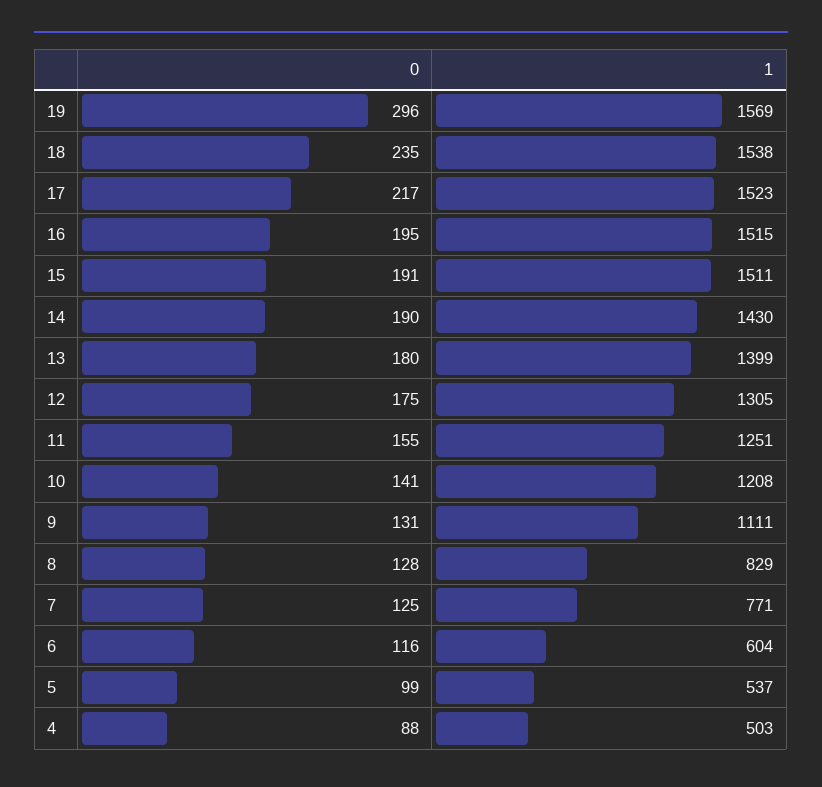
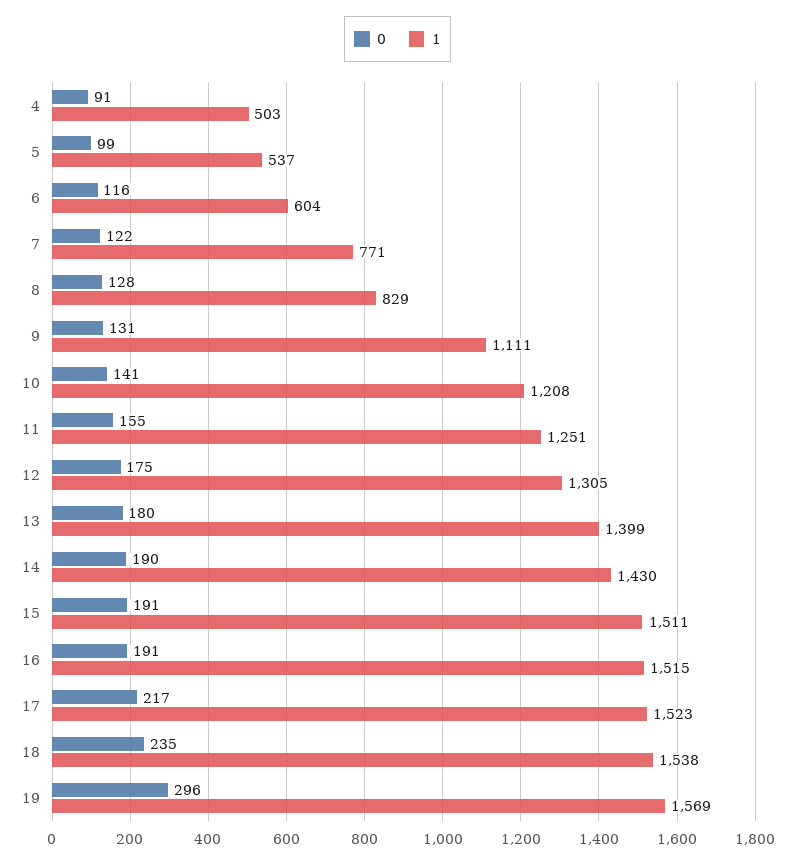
  {
    "0": {
      "19": 296,
      "18": 235,
      "17": 217,
-     "16": 195,
+     "16": 191,
      "15": 191,
      "14": 190,
      "13": 180,
      "12": 175,
      "11": 155,
      "10": 141,
      "9": 131,
      "8": 128,
-     "7": 125,
+     "7": 122,
      "6": 116,
      "5": 99,
-     "4": 88
+     "4": 91
    },
    "1": {
      "19": 1569,
      "18": 1538,
      "17": 1523,
      "16": 1515,
      "15": 1511,
      "14": 1430,
      "13": 1399,
      "12": 1305,
      "11": 1251,
      "10": 1208,
      "9": 1111,
      "8": 829,
      "7": 771,
      "6": 604,
      "5": 537,
      "4": 503
    }
  }

